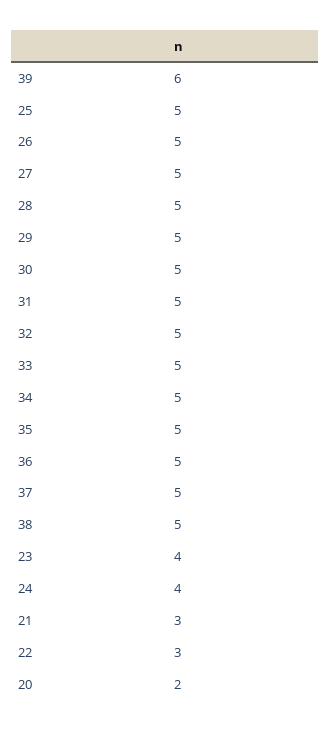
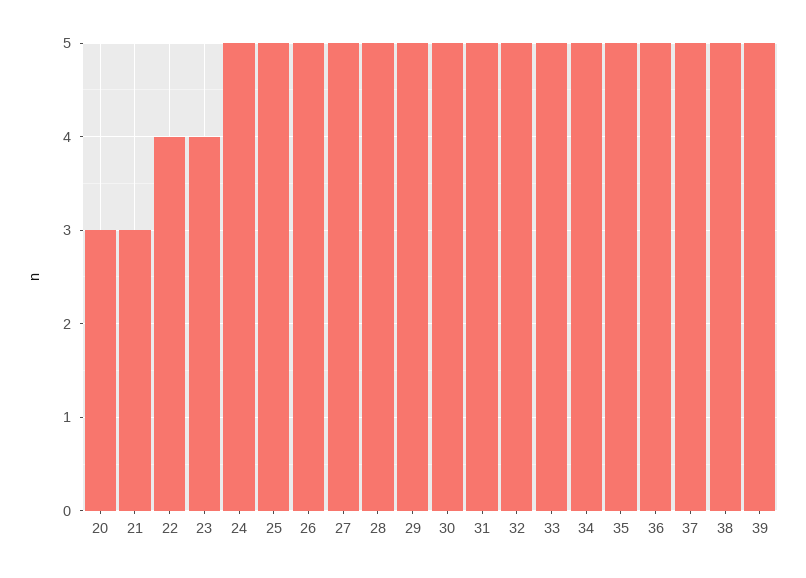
  {
-   "39": 6,
+   "39": 5,
    "25": 5,
    "26": 5,
    "27": 5,
    "28": 5,
    "29": 5,
    "30": 5,
    "31": 5,
    "32": 5,
    "33": 5,
    "34": 5,
    "35": 5,
    "36": 5,
    "37": 5,
    "38": 5,
    "23": 4,
-   "24": 4,
+   "24": 5,
    "21": 3,
-   "22": 3,
+   "22": 4,
-   "20": 2
+   "20": 3
  }

